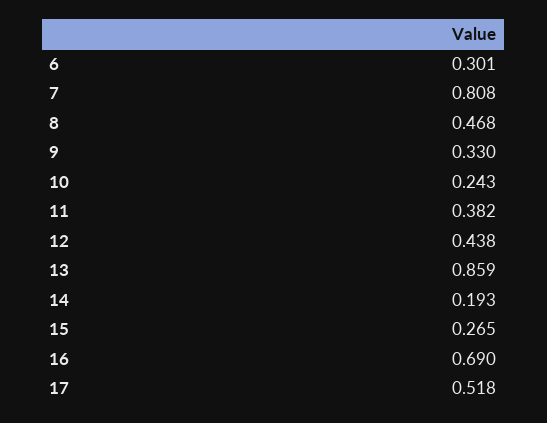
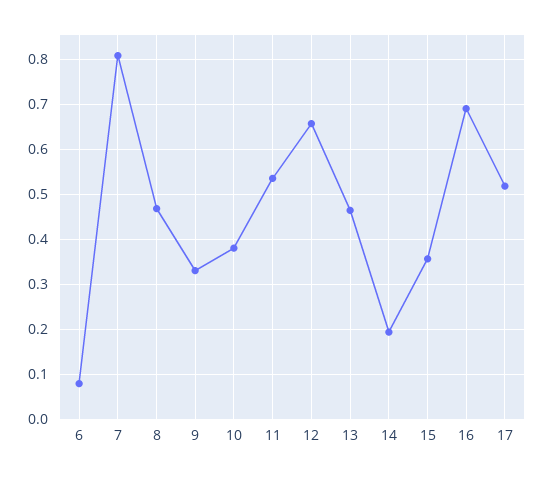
  {
-   "6": 0.301,
+   "6": 0.08,
    "7": 0.808,
    "8": 0.468,
    "9": 0.33,
-   "10": 0.243,
+   "10": 0.38,
-   "11": 0.382,
+   "11": 0.54,
-   "12": 0.438,
+   "12": 0.66,
-   "13": 0.859,
+   "13": 0.46,
    "14": 0.193,
-   "15": 0.265,
+   "15": 0.36,
    "16": 0.69,
    "17": 0.518
  }

